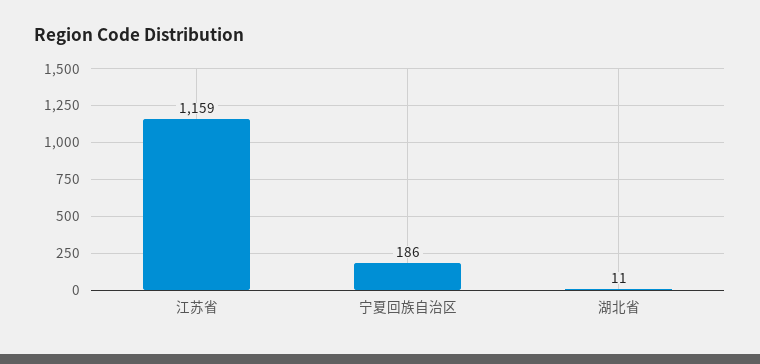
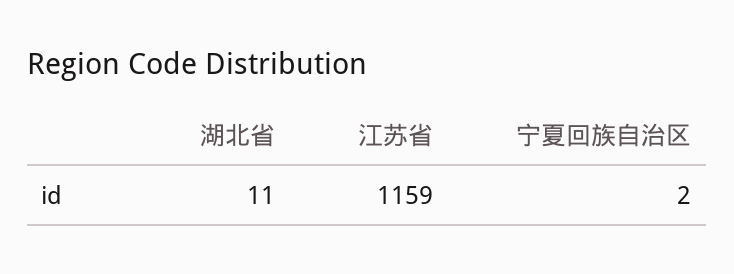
  {
    "江苏省": 1159,
-   "宁夏回族自治区": 186,
+   "宁夏回族自治区": 2,
    "湖北省": 11
  }

